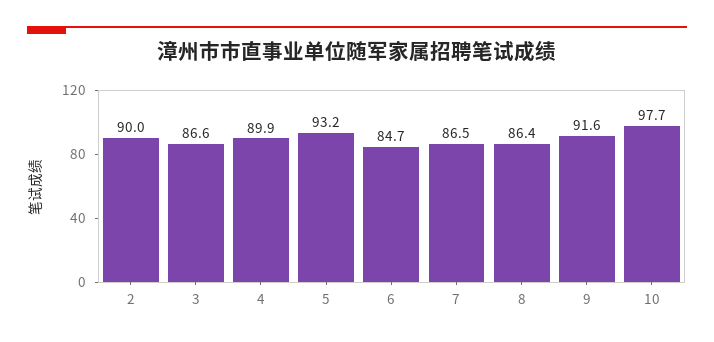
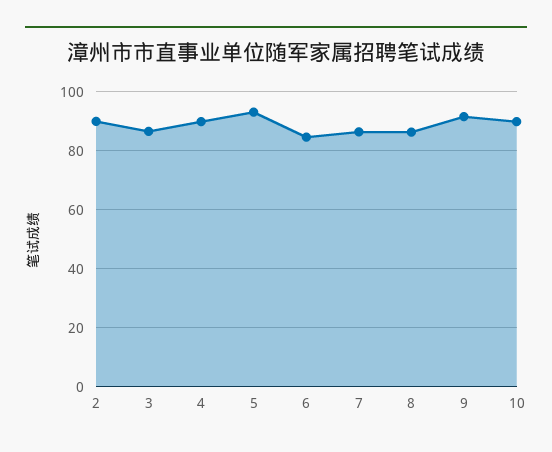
  {
    "2": 90,
    "3": 86.6,
    "4": 89.9,
    "5": 93.2,
    "6": 84.7,
    "7": 86.5,
    "8": 86.4,
    "9": 91.6,
-   "10": 97.7
+   "10": 90
  }

